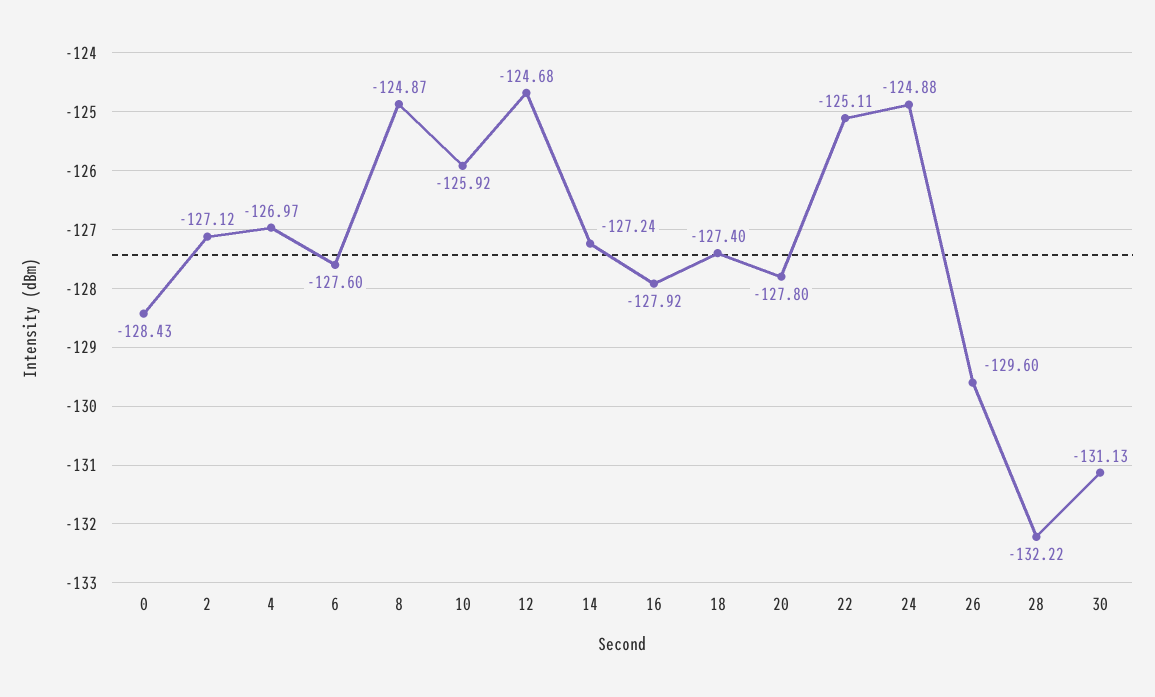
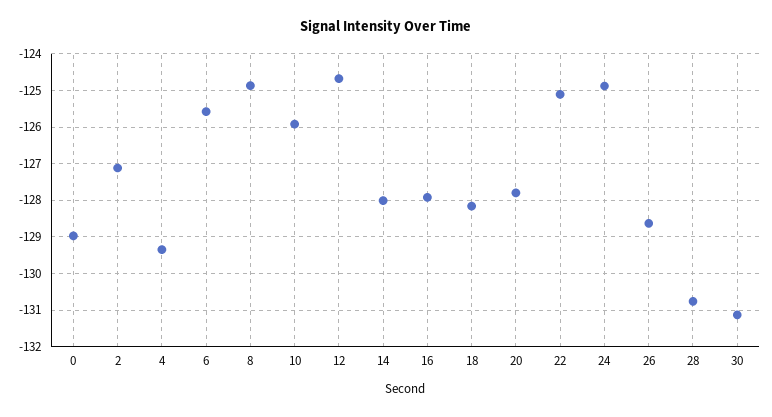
  {
-   "0": -128.43,
+   "0": -129,
    "2": -127.12,
-   "4": -126.97,
+   "4": -129.4,
-   "6": -127.6,
+   "6": -125.6,
    "8": -124.87,
    "10": -125.92,
    "12": -124.68,
-   "14": -127.24,
+   "14": -128,
    "16": -127.92,
-   "18": -127.4,
+   "18": -128.2,
    "20": -127.8,
    "22": -125.11,
    "24": -124.88,
-   "26": -129.6,
+   "26": -128.6,
-   "28": -132.22,
+   "28": -130.8,
    "30": -131.13
  }

